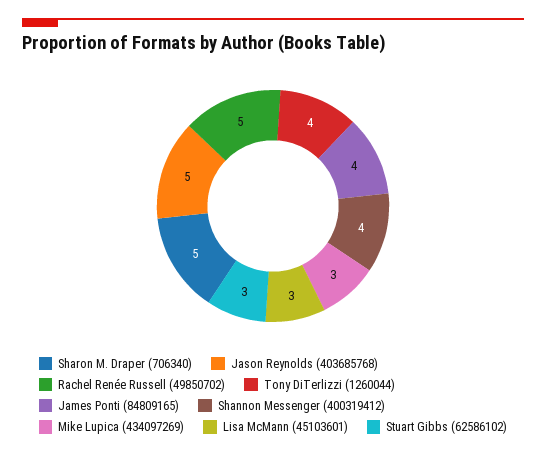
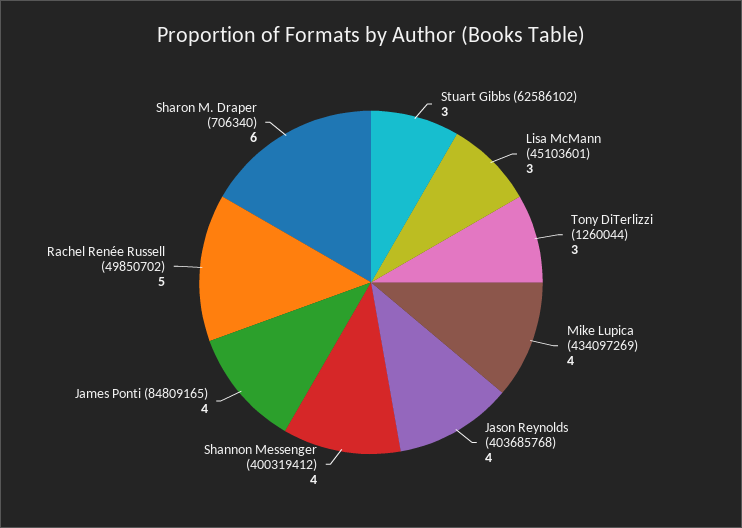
  {
-   "Sharon M. Draper (706340)": 5,
+   "Sharon M. Draper (706340)": 6,
-   "Jason Reynolds (403685768)": 5,
+   "Jason Reynolds (403685768)": 4,
    "Rachel Renée Russell (49850702)": 5,
-   "Tony DiTerlizzi (1260044)": 4,
+   "Tony DiTerlizzi (1260044)": 3,
    "James Ponti (84809165)": 4,
    "Shannon Messenger (400319412)": 4,
-   "Mike Lupica (434097269)": 3,
+   "Mike Lupica (434097269)": 4,
    "Lisa McMann (45103601)": 3,
    "Stuart Gibbs (62586102)": 3
  }

